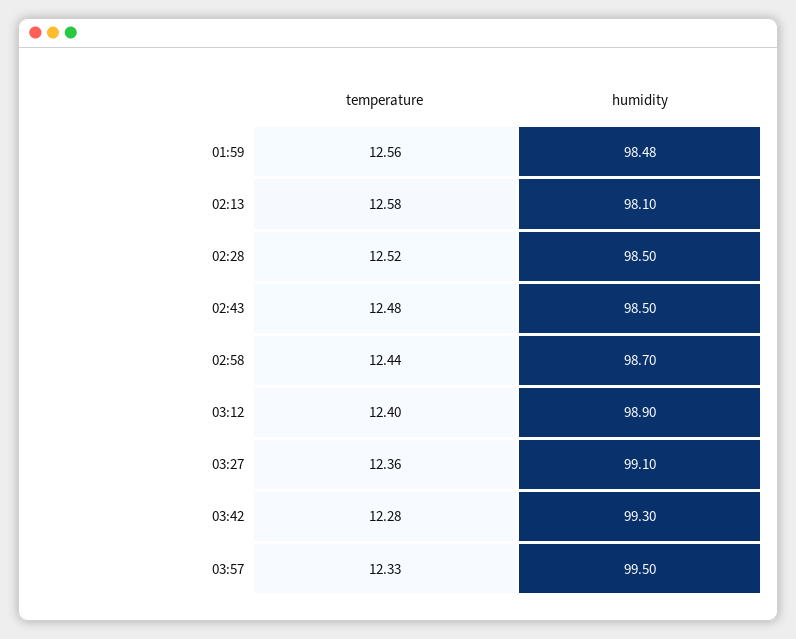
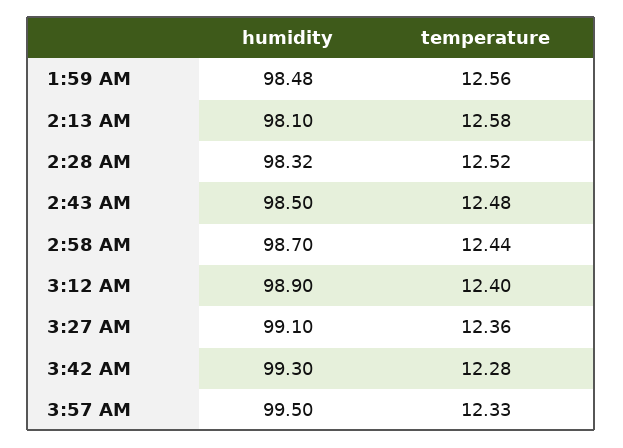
  {
    "temperature": {
      "01:59": 12.56,
      "02:13": 12.58,
      "02:28": 12.52,
      "02:43": 12.48,
      "02:58": 12.44,
      "03:12": 12.4,
      "03:27": 12.36,
      "03:42": 12.28,
      "03:57": 12.33
    },
    "humidity": {
      "01:59": 98.48,
      "02:13": 98.1,
-     "02:28": 98.5,
+     "02:28": 98.32,
      "02:43": 98.5,
      "02:58": 98.7,
      "03:12": 98.9,
      "03:27": 99.1,
      "03:42": 99.3,
      "03:57": 99.5
    }
  }

